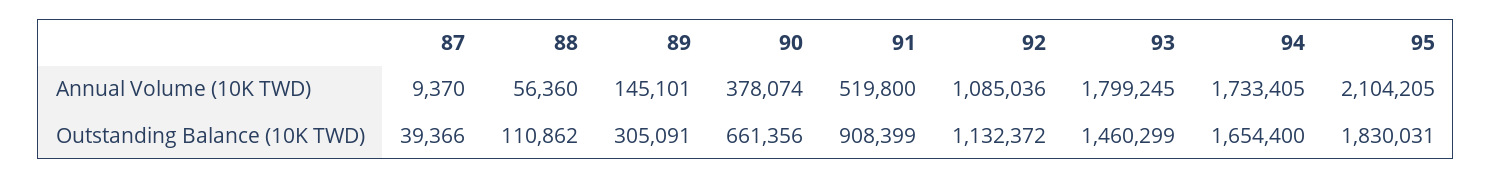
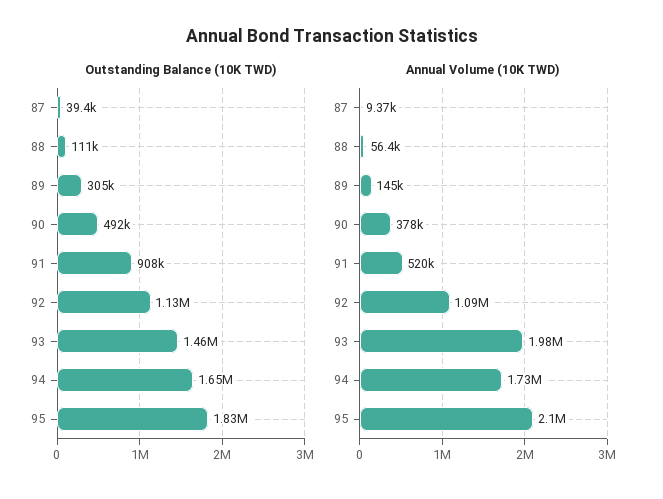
  {
    "Annual Volume (10K TWD)": {
      "87": 9370,
      "88": 56360,
      "89": 145101,
      "90": 378074,
      "91": 519800,
      "92": 1085036,
-     "93": 1799245,
+     "93": 1980000,
      "94": 1733405,
      "95": 2104205
    },
    "Outstanding Balance (10K TWD)": {
      "87": 39366,
      "88": 110862,
      "89": 305091,
-     "90": 661356,
+     "90": 492000,
      "91": 908399,
      "92": 1132372,
      "93": 1460299,
      "94": 1654400,
      "95": 1830031
    }
  }

